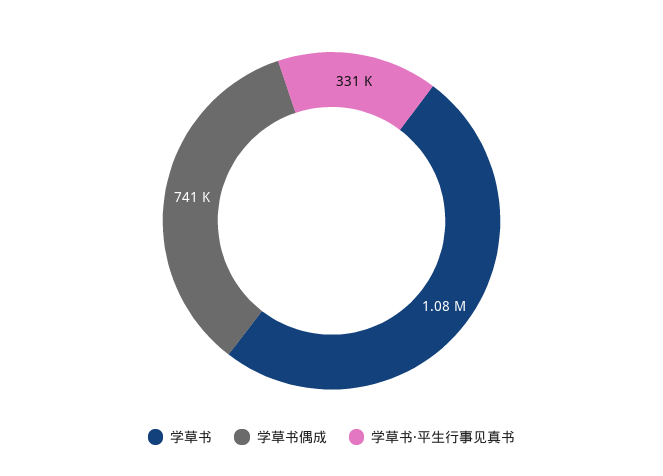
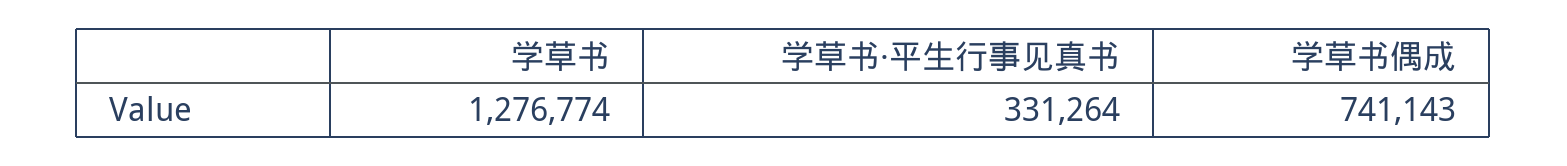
  {
-   "学草书": 1080000,
+   "学草书": 1276774,
    "学草书偶成": 741143,
    "学草书·平生行事见真书": 331264
  }

